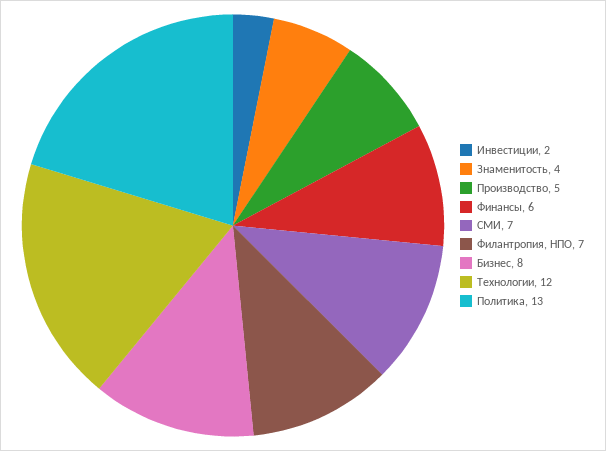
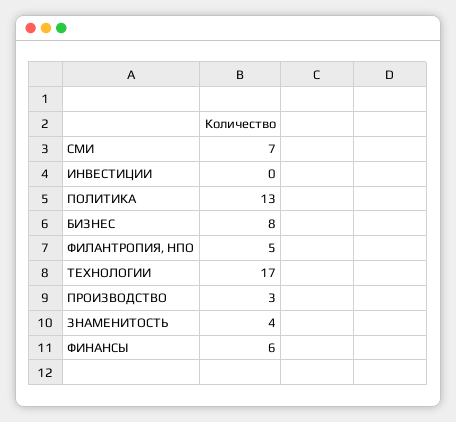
  {
-   "Инвестиции": 2,
+   "Инвестиции": 0,
    "Знаменитость": 4,
-   "Производство": 5,
+   "Производство": 3,
    "Финансы": 6,
    "СМИ": 7,
-   "Филантропия, НПО": 7,
+   "Филантропия, НПО": 5,
    "Бизнес": 8,
-   "Технологии": 12,
+   "Технологии": 17,
    "Политика": 13
  }

